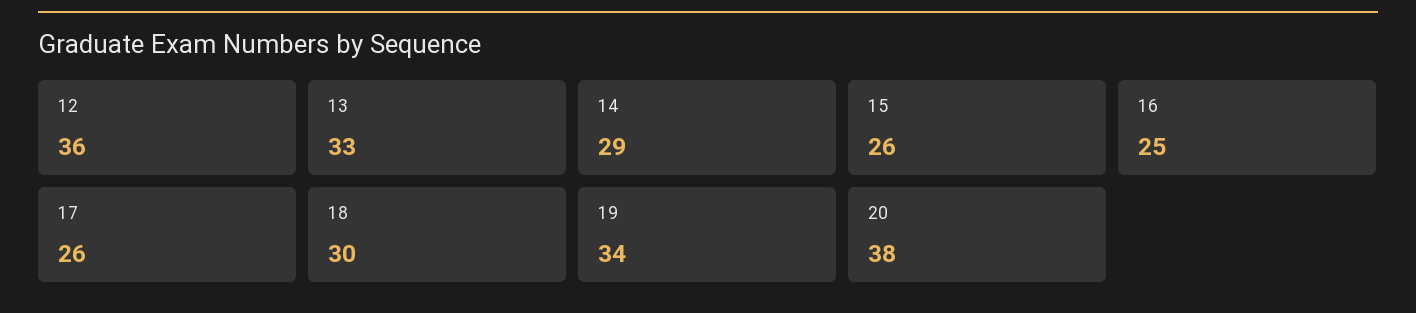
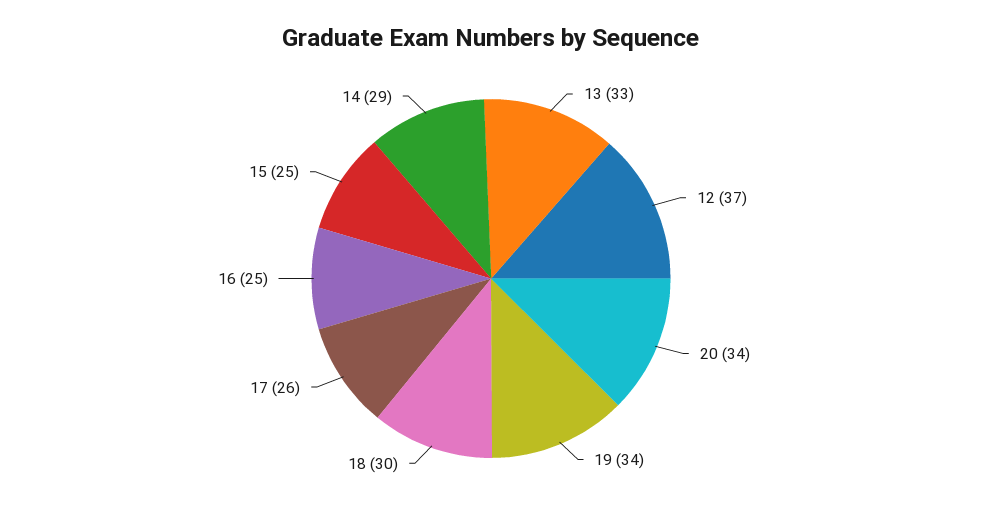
  {
-   "12": 36,
+   "12": 37,
    "13": 33,
    "14": 29,
-   "15": 26,
+   "15": 25,
    "16": 25,
    "17": 26,
    "18": 30,
    "19": 34,
-   "20": 38
+   "20": 34
  }

